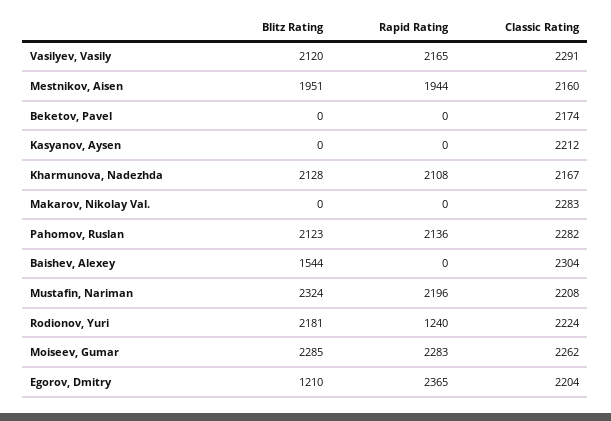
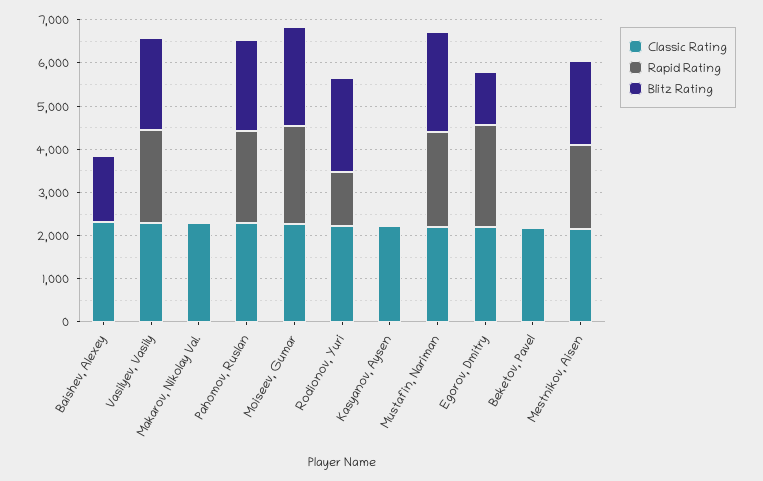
  {
    "Blitz Rating": {
      "Vasilyev, Vasily": 2120,
      "Mestnikov, Aisen": 1951,
      "Beketov, Pavel": 0,
      "Kasyanov, Aysen": 0,
-     "Kharmunova, Nadezhda": 2128,
      "Makarov, Nikolay Val.": 0,
      "Pahomov, Ruslan": 2123,
      "Baishev, Alexey": 1544,
      "Mustafin, Nariman": 2324,
      "Rodionov, Yuri": 2181,
      "Moiseev, Gumar": 2285,
      "Egorov, Dmitry": 1210
    },
    "Rapid Rating": {
      "Vasilyev, Vasily": 2165,
      "Mestnikov, Aisen": 1944,
      "Beketov, Pavel": 0,
      "Kasyanov, Aysen": 0,
-     "Kharmunova, Nadezhda": 2108,
      "Makarov, Nikolay Val.": 0,
      "Pahomov, Ruslan": 2136,
      "Baishev, Alexey": 0,
      "Mustafin, Nariman": 2196,
      "Rodionov, Yuri": 1240,
      "Moiseev, Gumar": 2283,
      "Egorov, Dmitry": 2365
    },
    "Classic Rating": {
      "Vasilyev, Vasily": 2291,
      "Mestnikov, Aisen": 2160,
      "Beketov, Pavel": 2174,
      "Kasyanov, Aysen": 2212,
-     "Kharmunova, Nadezhda": 2167,
      "Makarov, Nikolay Val.": 2283,
      "Pahomov, Ruslan": 2282,
      "Baishev, Alexey": 2304,
      "Mustafin, Nariman": 2208,
      "Rodionov, Yuri": 2224,
      "Moiseev, Gumar": 2262,
      "Egorov, Dmitry": 2204
    }
  }

